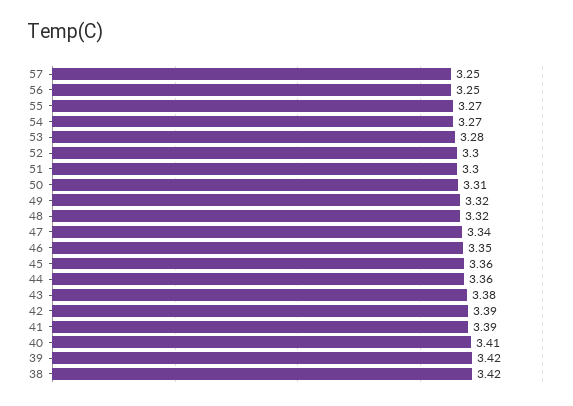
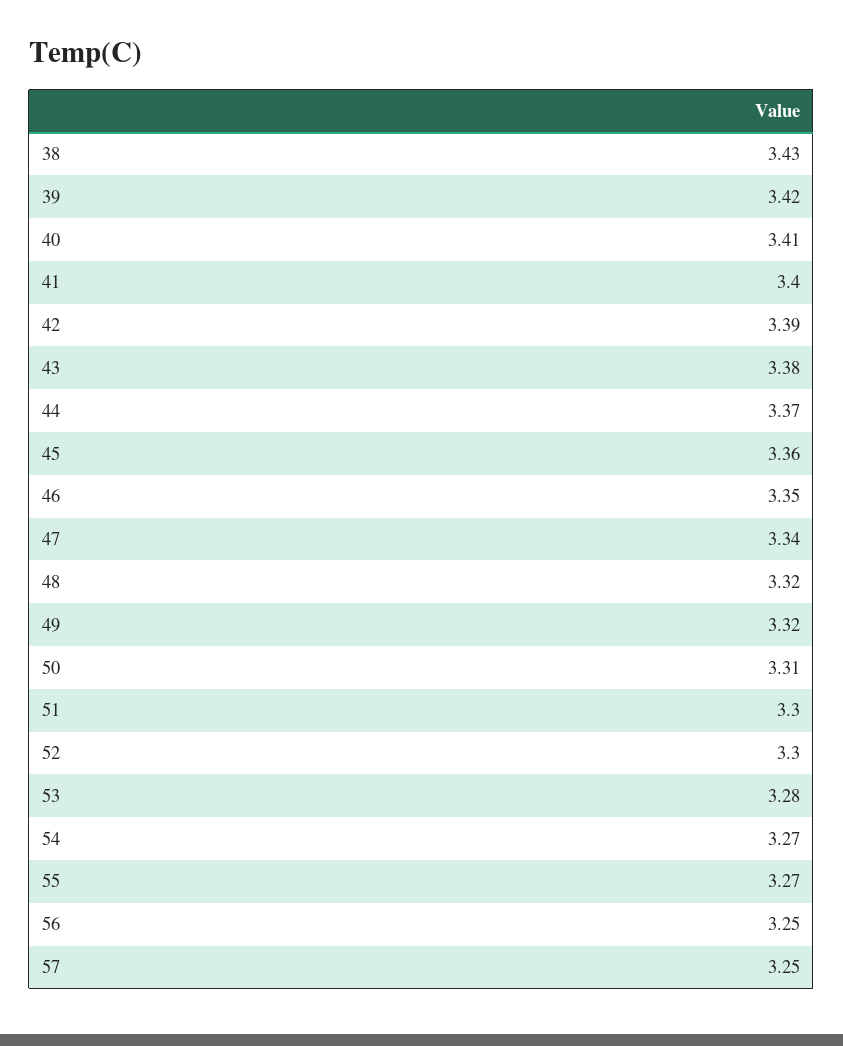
  {
    "57": 3.25,
    "56": 3.25,
    "55": 3.27,
    "54": 3.27,
    "53": 3.28,
    "52": 3.3,
    "51": 3.3,
    "50": 3.31,
    "49": 3.32,
    "48": 3.32,
    "47": 3.34,
    "46": 3.35,
    "45": 3.36,
-   "44": 3.36,
+   "44": 3.37,
    "43": 3.38,
    "42": 3.39,
-   "41": 3.39,
+   "41": 3.4,
    "40": 3.41,
    "39": 3.42,
-   "38": 3.42
+   "38": 3.43
  }

